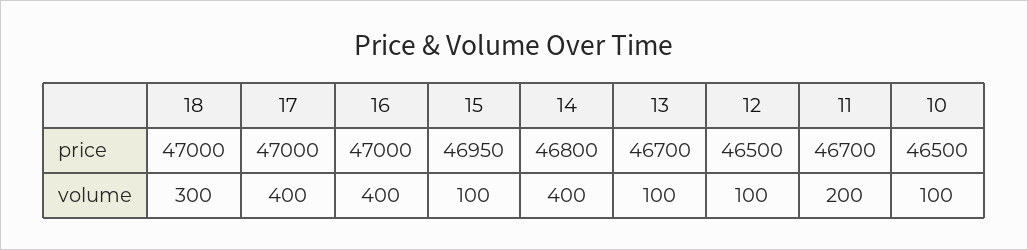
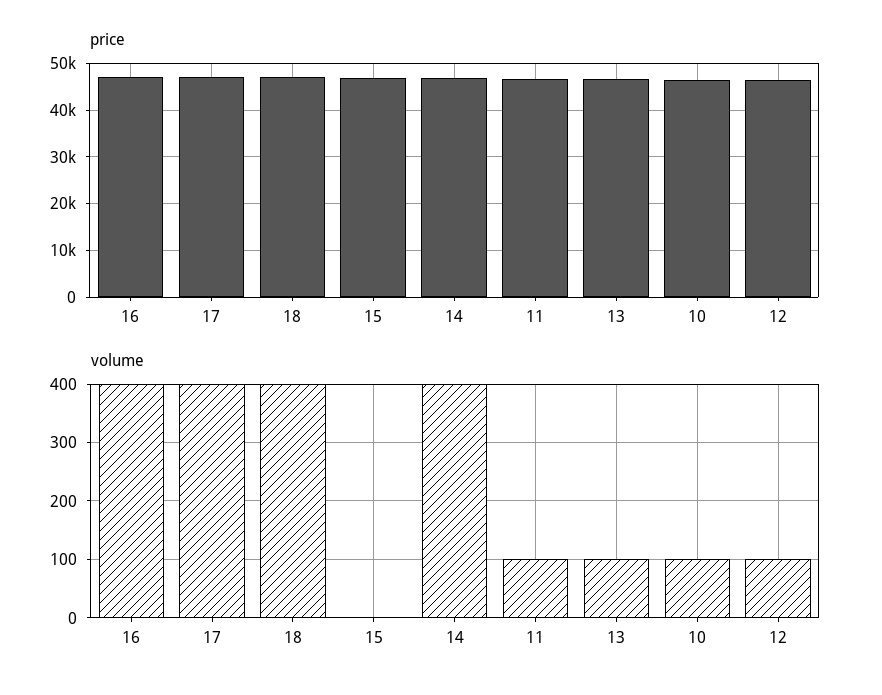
  {
    "price": {
      "18": 47000,
      "17": 47000,
      "16": 47000,
      "15": 46950,
      "14": 46800,
      "13": 46700,
      "12": 46500,
      "11": 46700,
      "10": 46500
    },
    "volume": {
-     "18": 300,
+     "18": 400,
      "17": 400,
      "16": 400,
-     "15": 100,
+     "15": 0,
      "14": 400,
      "13": 100,
      "12": 100,
-     "11": 200,
+     "11": 100,
      "10": 100
    }
  }

